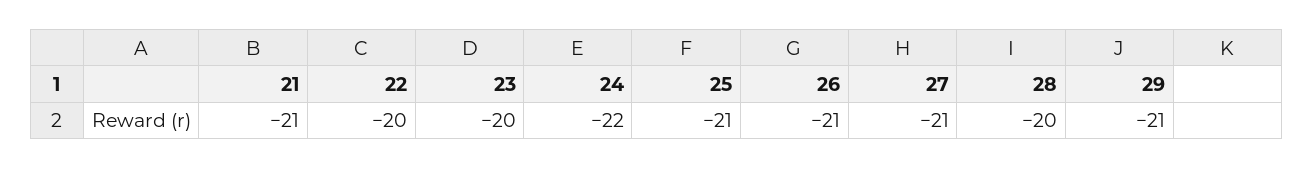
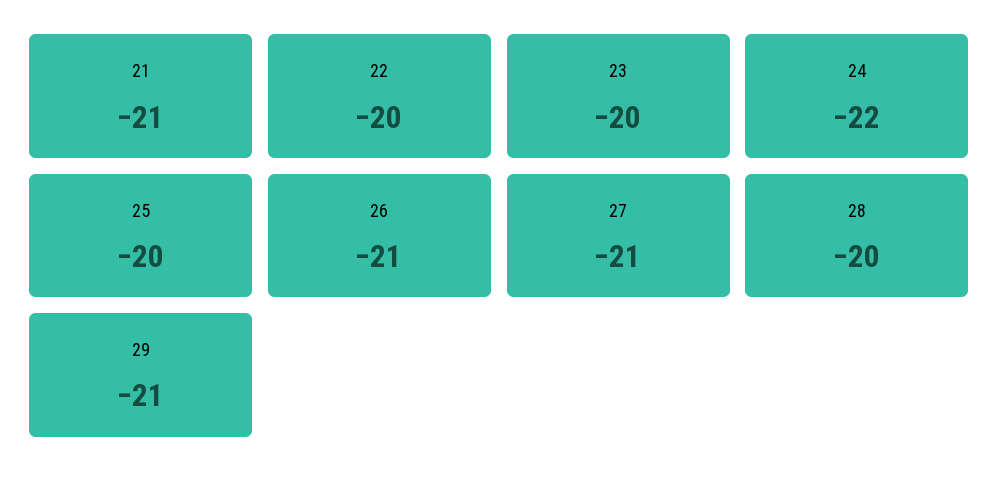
  {
    "21": -21,
    "22": -20,
    "23": -20,
    "24": -22,
-   "25": -21,
+   "25": -20,
    "26": -21,
    "27": -21,
    "28": -20,
    "29": -21
  }

